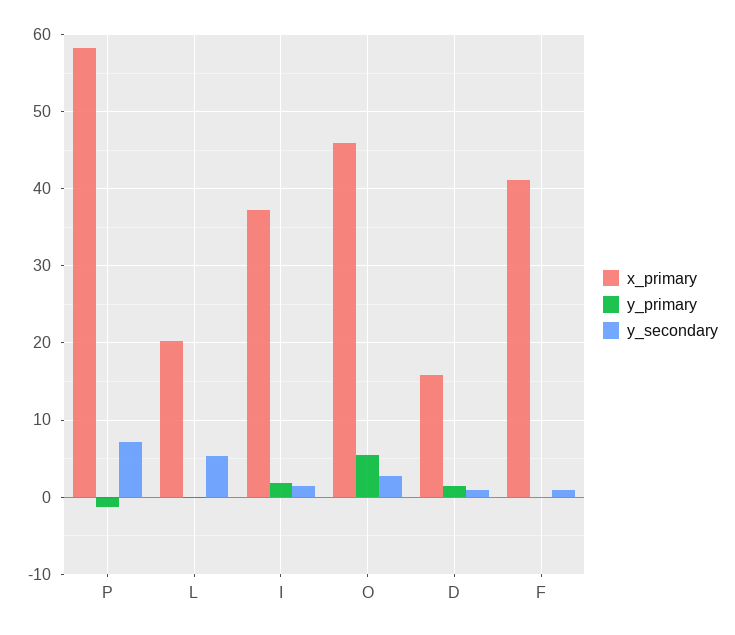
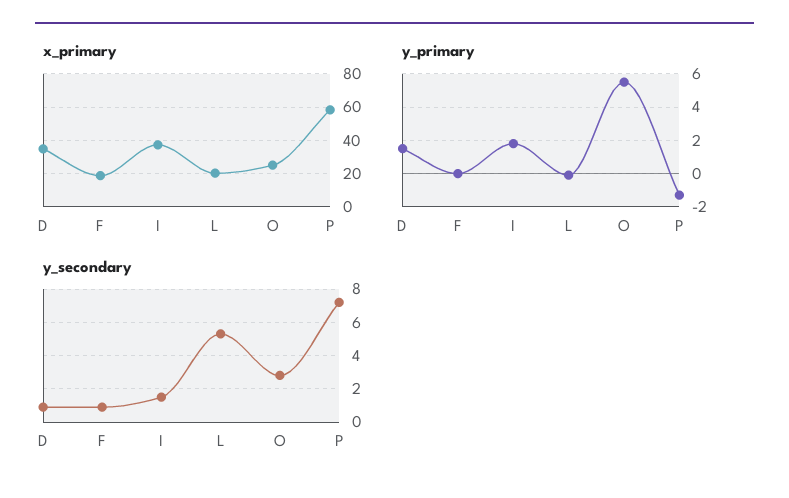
  {
    "x_primary": {
      "P": 58,
      "L": 20,
      "I": 37,
-     "O": 46,
+     "O": 25,
-     "D": 16,
+     "D": 35,
-     "F": 41
+     "F": 20
    },
    "y_primary": {
      "P": -1.5,
      "L": 0,
      "I": 2,
      "O": 5.5,
      "D": 1.5,
      "F": 0
    },
    "y_secondary": {
      "P": 7,
      "L": 5.5,
      "I": 1.5,
      "O": 3,
      "D": 1,
      "F": 1
    }
  }

